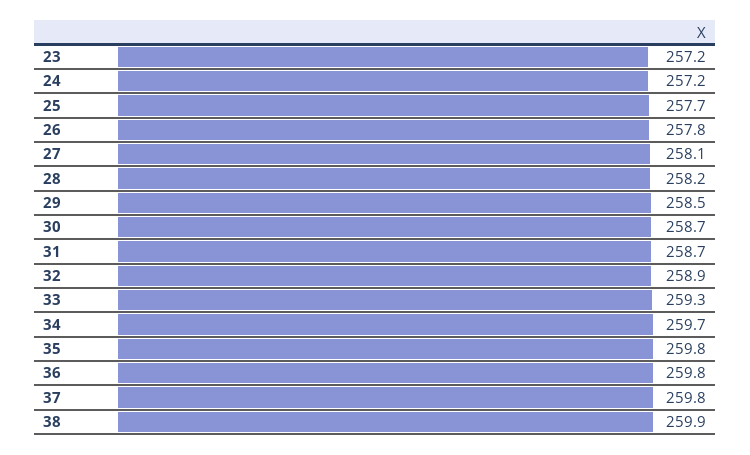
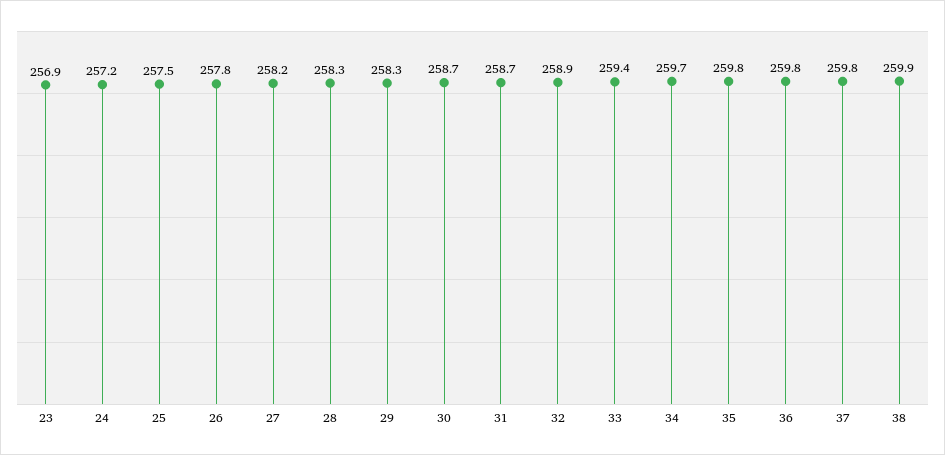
  {
-   "23": 257.2,
+   "23": 256.9,
    "24": 257.2,
-   "25": 257.7,
+   "25": 257.5,
    "26": 257.8,
-   "27": 258.1,
+   "27": 258.2,
-   "28": 258.2,
+   "28": 258.3,
-   "29": 258.5,
+   "29": 258.3,
    "30": 258.7,
    "31": 258.7,
    "32": 258.9,
-   "33": 259.3,
+   "33": 259.4,
    "34": 259.7,
    "35": 259.8,
    "36": 259.8,
    "37": 259.8,
    "38": 259.9
  }

